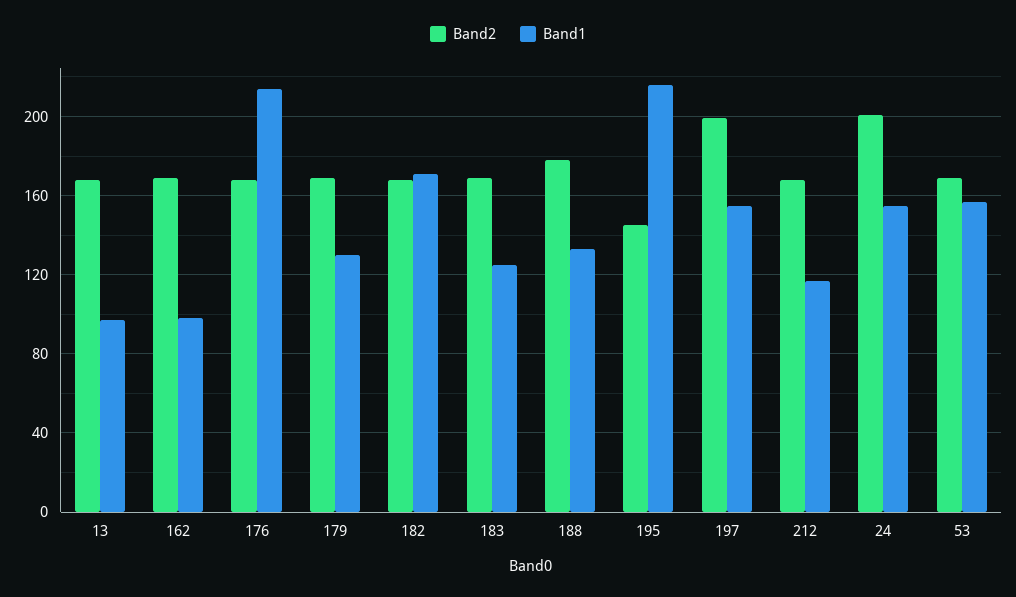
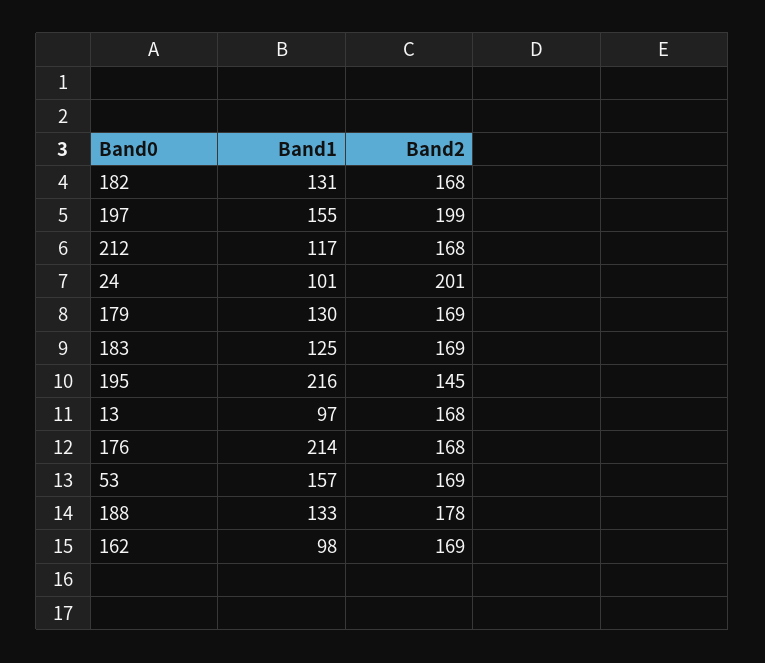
  {
    "Band2": {
      "13": 168,
      "162": 169,
      "176": 168,
      "179": 169,
      "182": 168,
      "183": 169,
      "188": 178,
      "195": 145,
      "197": 199,
      "212": 168,
      "24": 201,
      "53": 169
    },
    "Band1": {
      "13": 97,
      "162": 98,
      "176": 214,
      "179": 130,
-     "182": 170,
+     "182": 131,
      "183": 125,
      "188": 133,
      "195": 216,
      "197": 155,
      "212": 117,
-     "24": 155,
+     "24": 101,
      "53": 157
    }
  }

